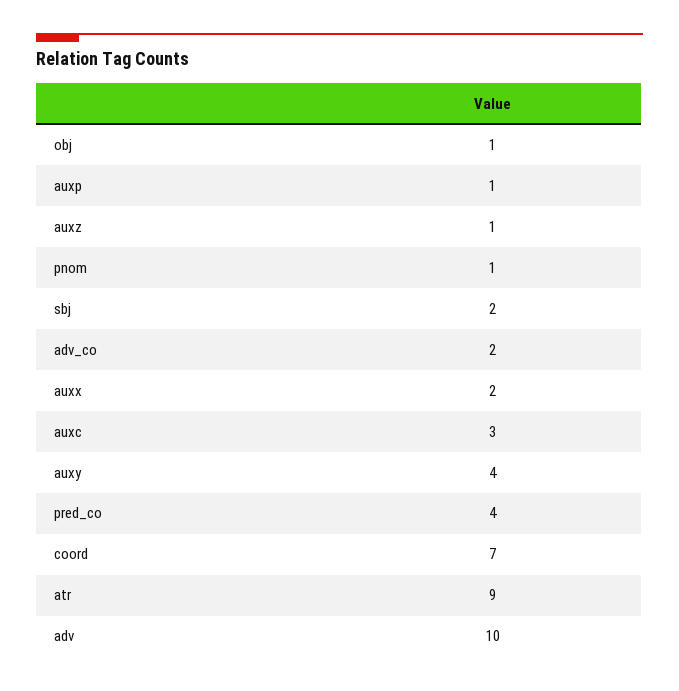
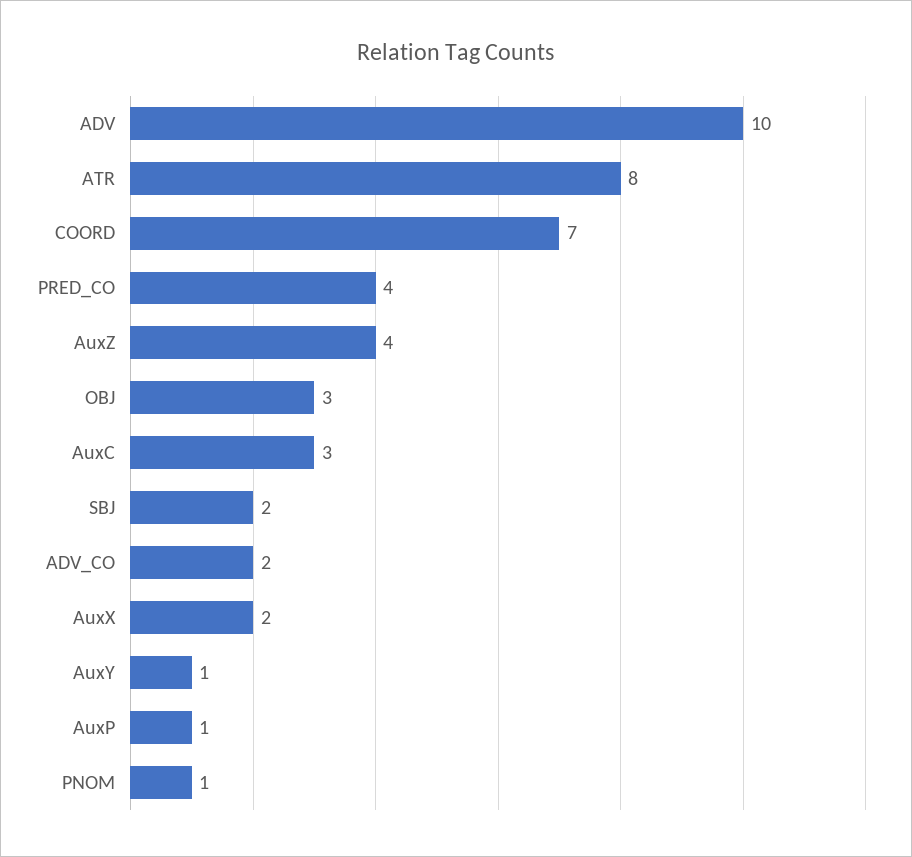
  {
-   "obj": 1,
+   "obj": 3,
    "auxp": 1,
-   "auxz": 1,
+   "auxz": 4,
    "pnom": 1,
    "sbj": 2,
    "adv_co": 2,
    "auxx": 2,
    "auxc": 3,
-   "auxy": 4,
+   "auxy": 1,
    "pred_co": 4,
    "coord": 7,
-   "atr": 9,
+   "atr": 8,
    "adv": 10
  }

